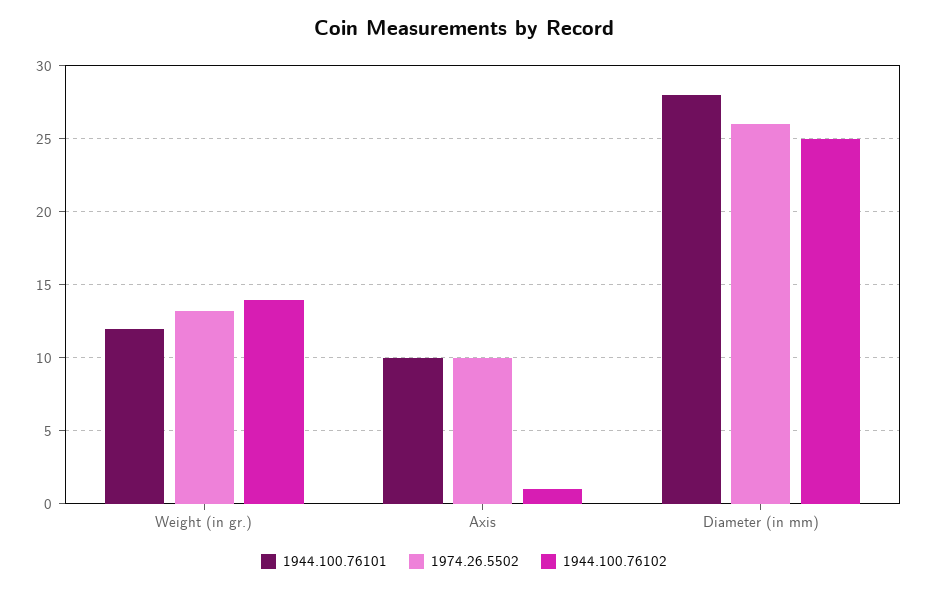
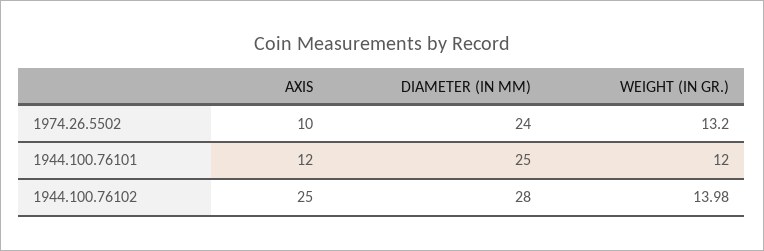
  {
    "1944.100.76101": {
      "Weight (in gr.)": 12,
-     "Axis": 10,
+     "Axis": 12,
-     "Diameter (in mm)": 28
+     "Diameter (in mm)": 25
    },
    "1974.26.5502": {
      "Weight (in gr.)": 13.2,
      "Axis": 10,
-     "Diameter (in mm)": 26
+     "Diameter (in mm)": 24
    },
    "1944.100.76102": {
      "Weight (in gr.)": 13.98,
-     "Axis": 1,
+     "Axis": 25,
-     "Diameter (in mm)": 25
+     "Diameter (in mm)": 28
    }
  }

